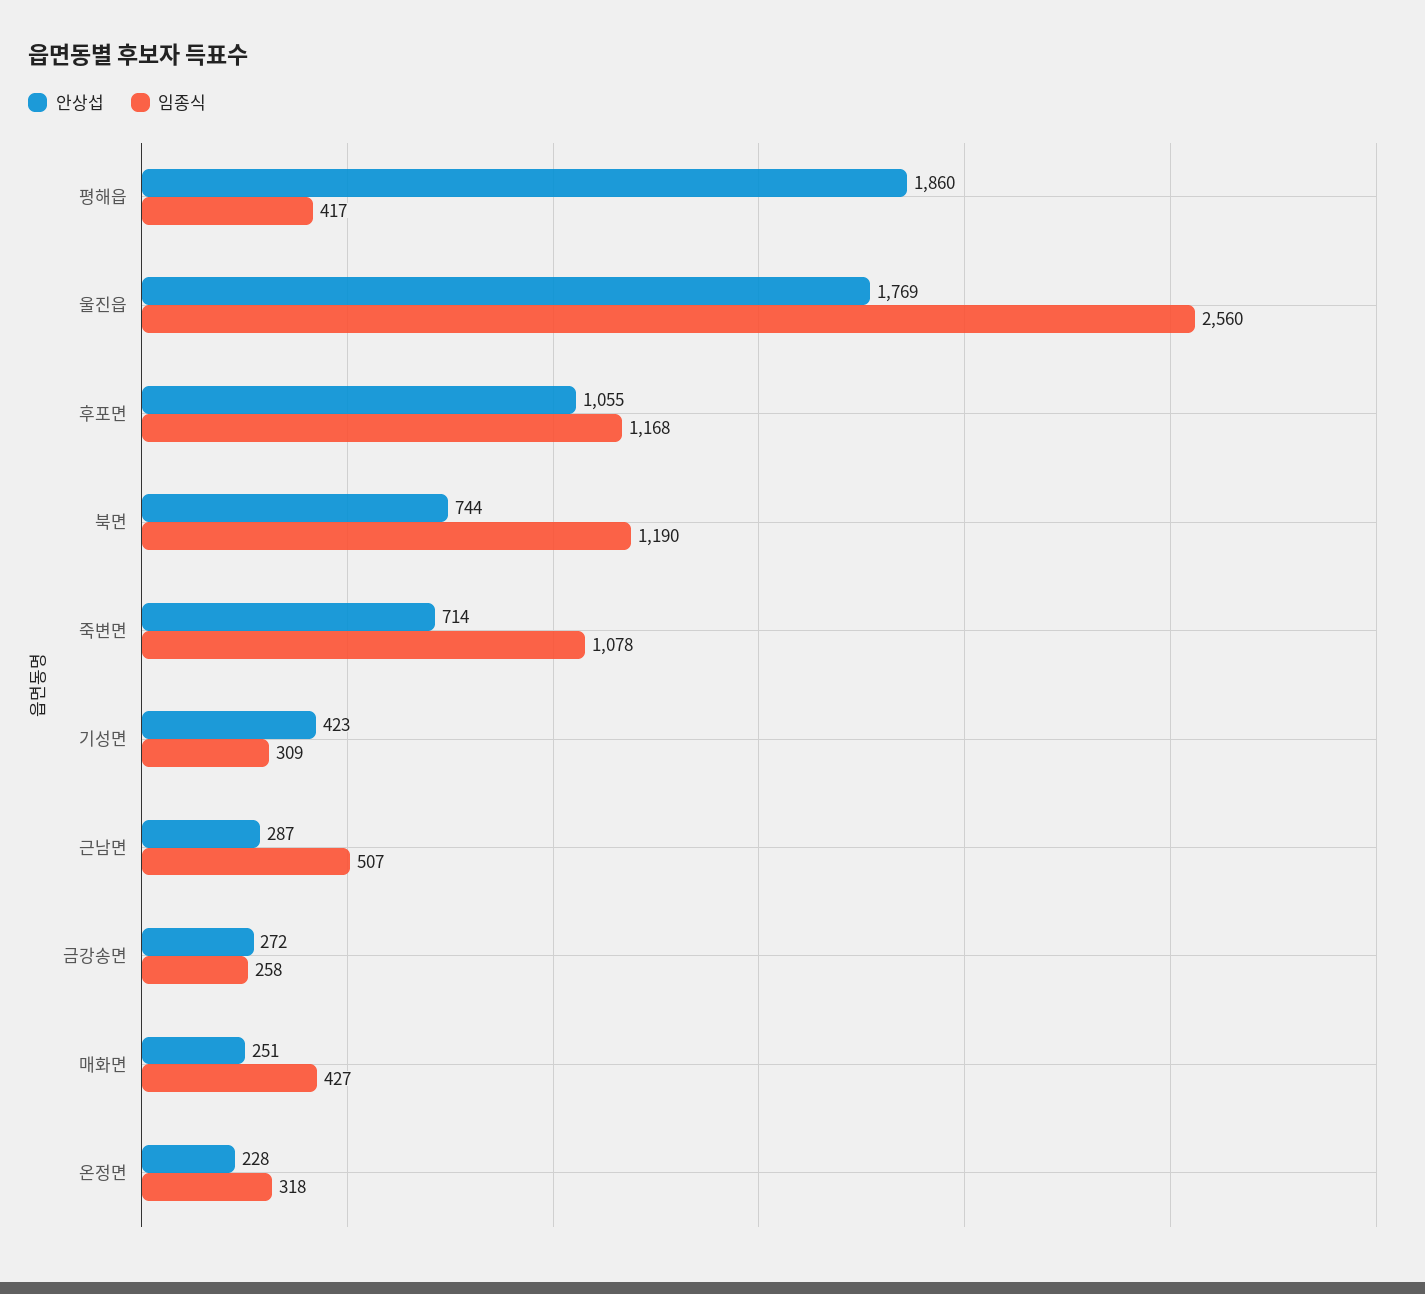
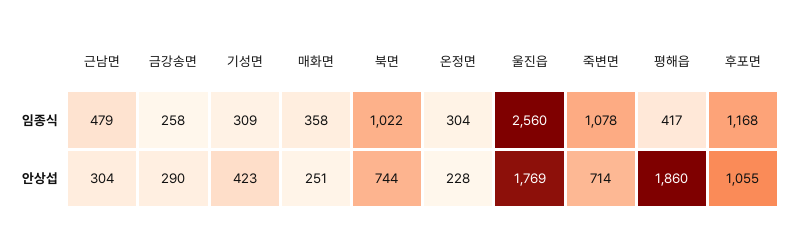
  {
    "안상섭": {
      "평해읍": 1860,
      "울진읍": 1769,
      "후포면": 1055,
      "북면": 744,
      "죽변면": 714,
      "기성면": 423,
-     "근남면": 287,
+     "근남면": 304,
-     "금강송면": 272,
+     "금강송면": 290,
      "매화면": 251,
      "온정면": 228
    },
    "임종식": {
      "평해읍": 417,
      "울진읍": 2560,
      "후포면": 1168,
-     "북면": 1190,
+     "북면": 1022,
      "죽변면": 1078,
      "기성면": 309,
-     "근남면": 507,
+     "근남면": 479,
      "금강송면": 258,
-     "매화면": 427,
+     "매화면": 358,
-     "온정면": 318
+     "온정면": 304
    }
  }

